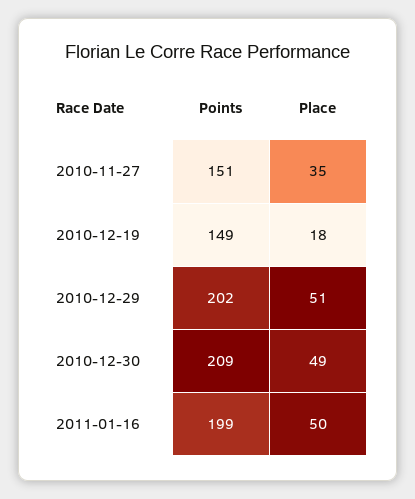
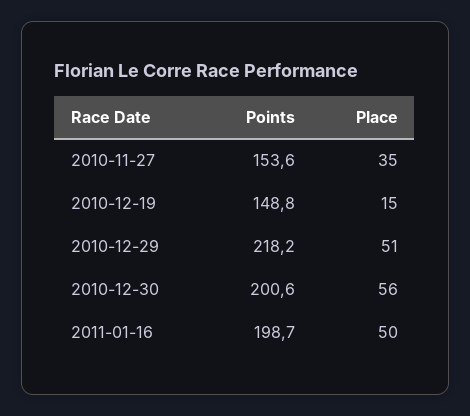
  {
    "Points": {
-     "2010-11-27": 151,
+     "2010-11-27": 153.6,
      "2010-12-19": 148.8,
-     "2010-12-29": 202,
+     "2010-12-29": 218.2,
-     "2010-12-30": 209,
+     "2010-12-30": 200.6,
      "2011-01-16": 198.7
    },
    "Place": {
      "2010-11-27": 35,
-     "2010-12-19": 18,
+     "2010-12-19": 15,
      "2010-12-29": 51,
-     "2010-12-30": 49,
+     "2010-12-30": 56,
      "2011-01-16": 50
    }
  }

